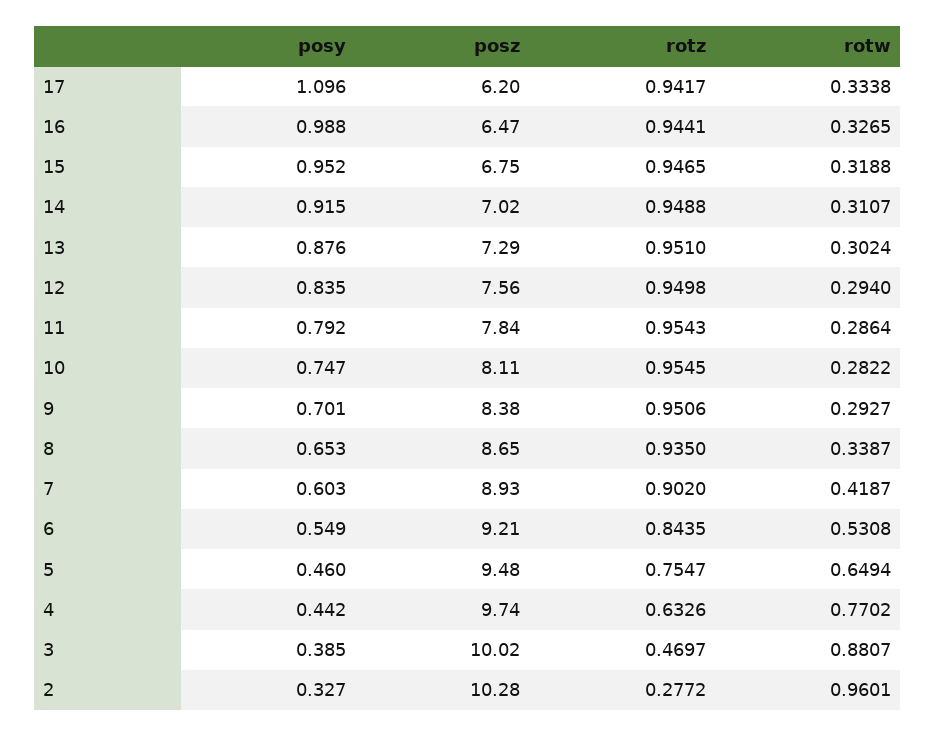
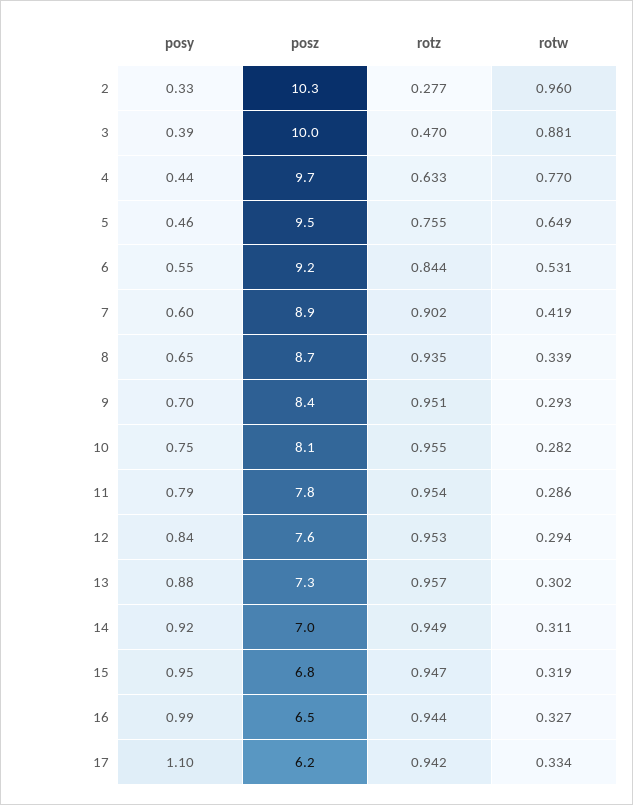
  {
    "posy": {
      "17": 1.096,
      "16": 0.988,
      "15": 0.952,
      "14": 0.915,
      "13": 0.876,
      "12": 0.835,
      "11": 0.792,
      "10": 0.747,
      "9": 0.701,
      "8": 0.653,
      "7": 0.603,
      "6": 0.549,
      "5": 0.46,
      "4": 0.442,
      "3": 0.385,
      "2": 0.327
    },
    "posz": {
      "17": 6.2,
      "16": 6.47,
      "15": 6.75,
      "14": 7.02,
      "13": 7.29,
      "12": 7.56,
      "11": 7.84,
      "10": 8.11,
      "9": 8.38,
      "8": 8.65,
      "7": 8.93,
      "6": 9.21,
      "5": 9.48,
      "4": 9.74,
      "3": 10.02,
      "2": 10.28
    },
    "rotz": {
      "17": 0.9417,
      "16": 0.9441,
      "15": 0.9465,
      "14": 0.9488,
-     "13": 0.951,
+     "13": 0.957,
-     "12": 0.9498,
+     "12": 0.953,
      "11": 0.9543,
      "10": 0.9545,
      "9": 0.9506,
      "8": 0.935,
      "7": 0.902,
      "6": 0.8435,
      "5": 0.7547,
      "4": 0.6326,
      "3": 0.4697,
      "2": 0.2772
    },
    "rotw": {
      "17": 0.3338,
      "16": 0.3265,
      "15": 0.3188,
      "14": 0.3107,
      "13": 0.3024,
      "12": 0.294,
      "11": 0.2864,
      "10": 0.2822,
      "9": 0.2927,
      "8": 0.3387,
      "7": 0.4187,
      "6": 0.5308,
      "5": 0.6494,
      "4": 0.7702,
      "3": 0.8807,
      "2": 0.9601
    }
  }

